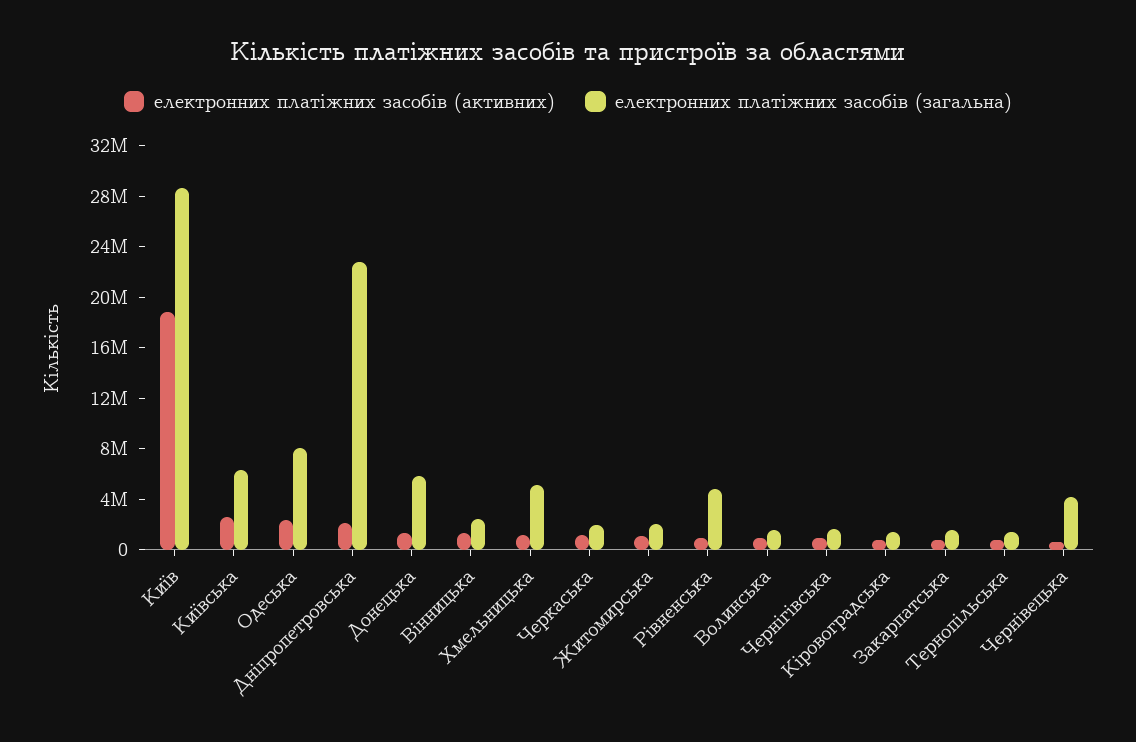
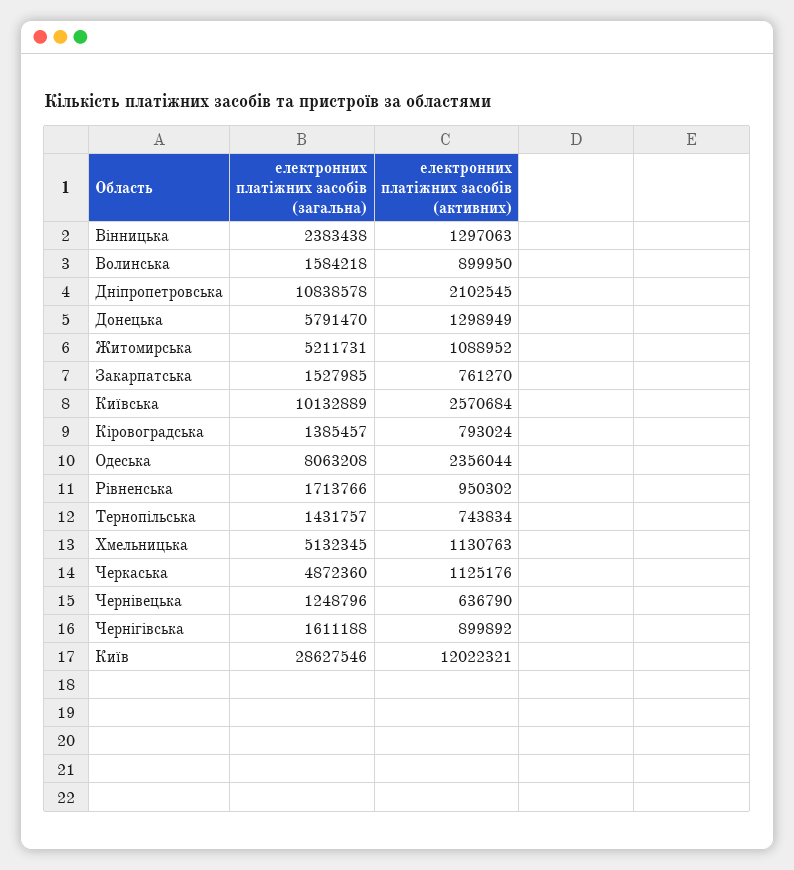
  {
    "електронних платіжних засобів (активних)": {
-     "Київ": 19000000,
+     "Київ": 12022321,
      "Київська": 2570684,
      "Одеська": 2356044,
      "Дніпропетровська": 2102545,
      "Донецька": 1298949,
      "Вінницька": 1297063,
      "Хмельницька": 1130763,
      "Черкаська": 1125176,
      "Житомирська": 1088952,
      "Рівненська": 950302,
      "Волинська": 899950,
      "Чернігівська": 899892,
      "Кіровоградська": 793024,
      "Закарпатська": 761270,
      "Тернопільська": 743834,
      "Чернівецька": 636790
    },
    "електронних платіжних засобів (загальна)": {
      "Київ": 28627546,
-     "Київська": 6000000,
+     "Київська": 10132889,
      "Одеська": 8063208,
-     "Дніпропетровська": 23000000,
+     "Дніпропетровська": 10838578,
      "Донецька": 5791470,
      "Вінницька": 2383438,
      "Хмельницька": 5132345,
-     "Черкаська": 2000000,
+     "Черкаська": 4872360,
-     "Житомирська": 2000000,
+     "Житомирська": 5211731,
-     "Рівненська": 5000000,
+     "Рівненська": 1713766,
      "Волинська": 1584218,
      "Чернігівська": 1611188,
      "Кіровоградська": 1385457,
      "Закарпатська": 1527985,
      "Тернопільська": 1431757,
-     "Чернівецька": 4000000
+     "Чернівецька": 1248796
    }
  }

